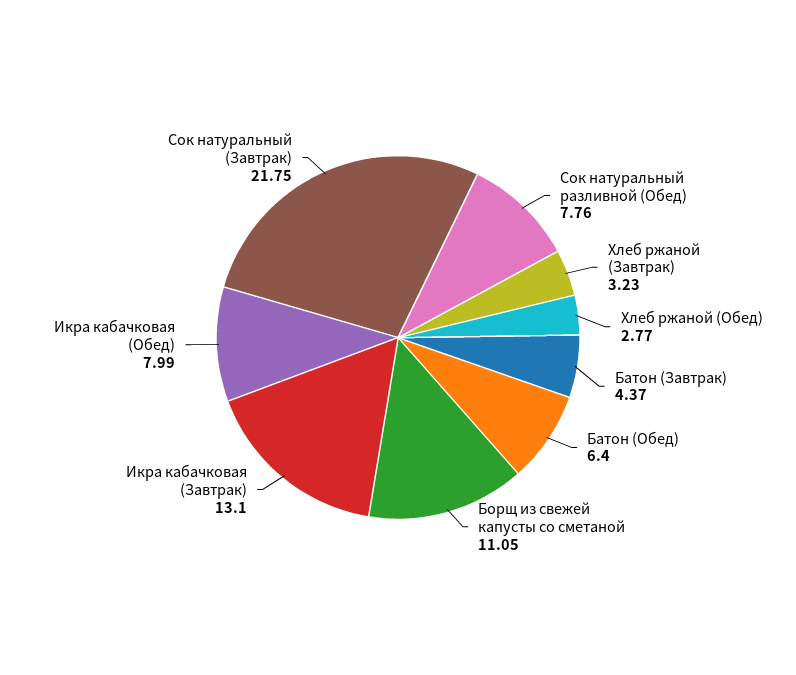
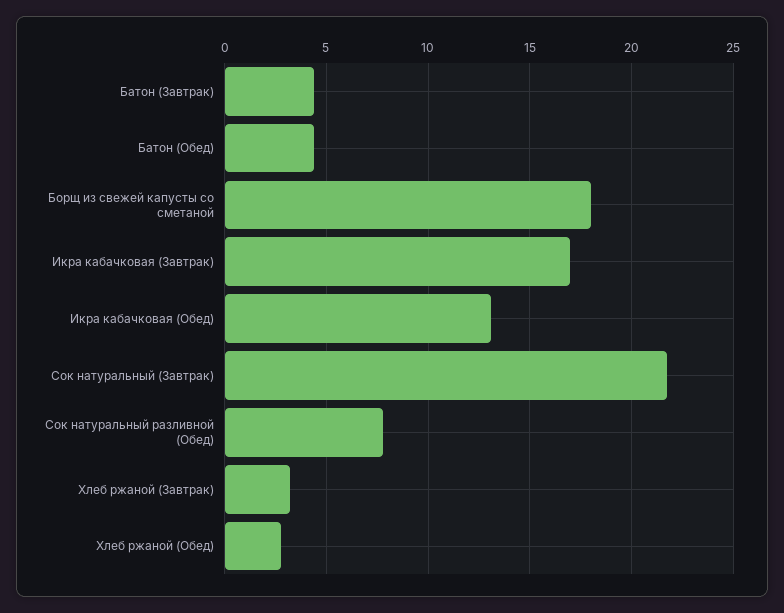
  {
    "Сок натуральный разливной (Обед)": 7.76,
    "Хлеб ржаной (Завтрак)": 3.23,
    "Хлеб ржаной (Обед)": 2.77,
    "Батон (Завтрак)": 4.37,
-   "Батон (Обед)": 6.4,
+   "Батон (Обед)": 4.5,
-   "Борщ из свежей капусты со сметаной": 11.05,
+   "Борщ из свежей капусты со сметаной": 18,
-   "Икра кабачковая (Завтрак)": 13.1,
+   "Икра кабачковая (Завтрак)": 17,
-   "Икра кабачковая (Обед)": 7.99,
+   "Икра кабачковая (Обед)": 13,
    "Сок натуральный (Завтрак)": 21.75
  }

